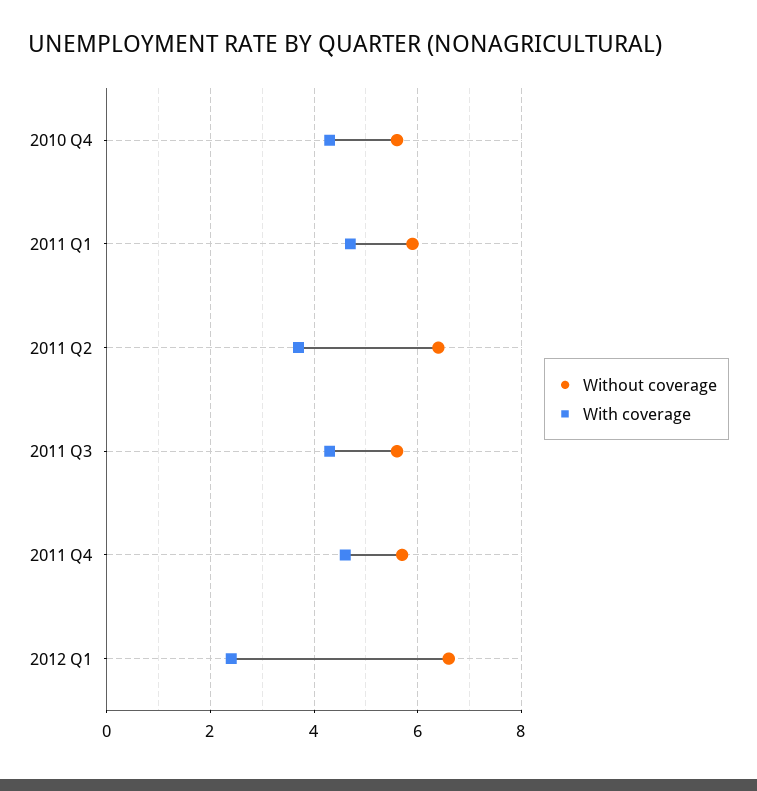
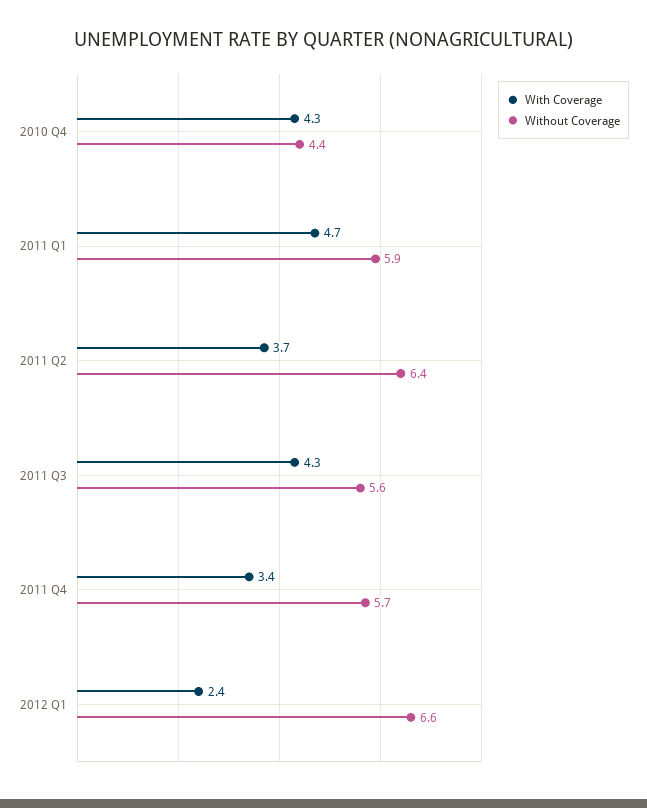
  {
    "Without coverage": {
-     "2010 Q4": 5.5,
+     "2010 Q4": 4.4,
      "2011 Q1": 5.9,
      "2011 Q2": 6.4,
      "2011 Q3": 5.6,
      "2011 Q4": 5.7,
      "2012 Q1": 6.6
    },
    "With coverage": {
      "2010 Q4": 4.3,
      "2011 Q1": 4.7,
      "2011 Q2": 3.7,
      "2011 Q3": 4.3,
-     "2011 Q4": 4.5,
+     "2011 Q4": 3.4,
      "2012 Q1": 2.4
    }
  }

